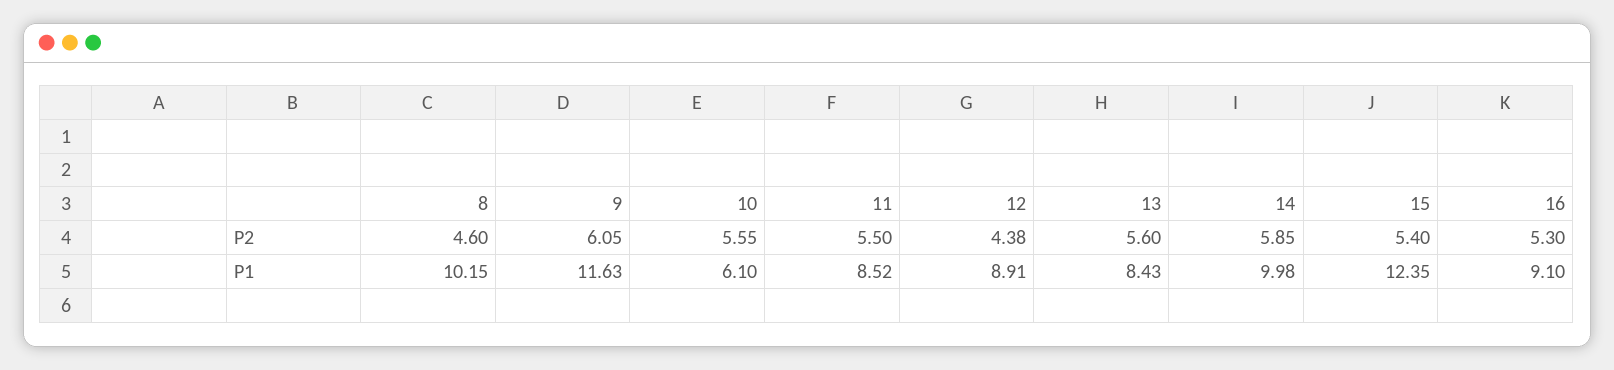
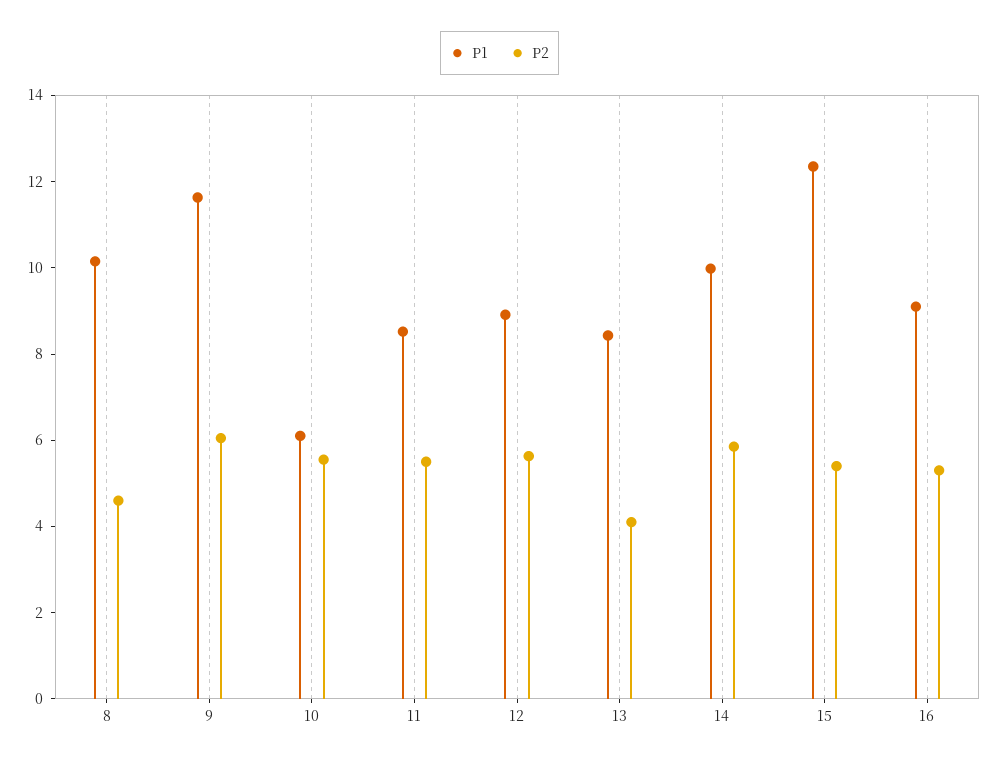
  {
    "P2": {
      "8": 4.6,
      "9": 6.05,
      "10": 5.55,
      "11": 5.5,
-     "12": 4.38,
+     "12": 5.5,
-     "13": 5.6,
+     "13": 4,
      "14": 5.85,
      "15": 5.4,
      "16": 5.3
    },
    "P1": {
      "8": 10.15,
      "9": 11.63,
      "10": 6.1,
      "11": 8.52,
      "12": 8.91,
      "13": 8.43,
      "14": 9.98,
      "15": 12.35,
      "16": 9.1
    }
  }

